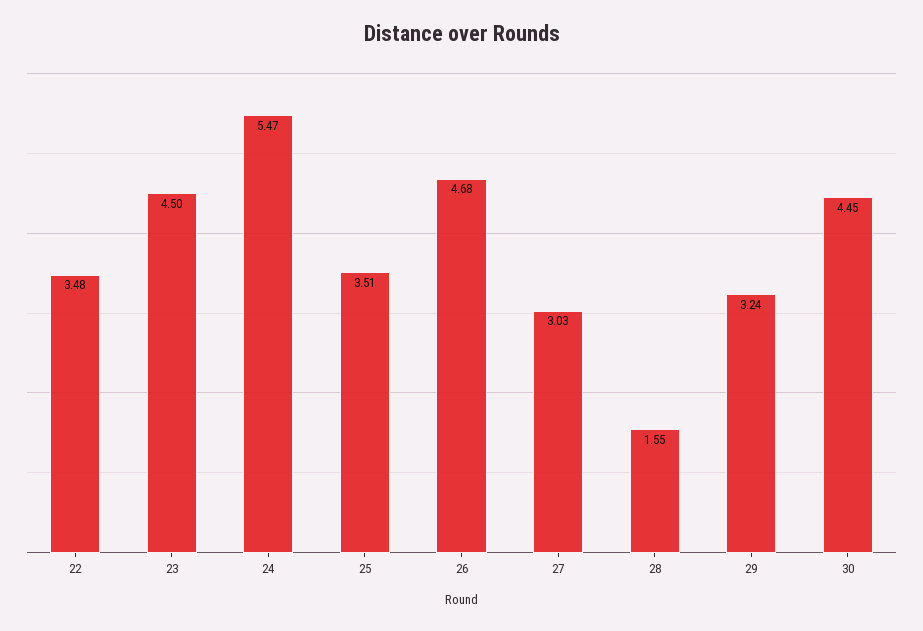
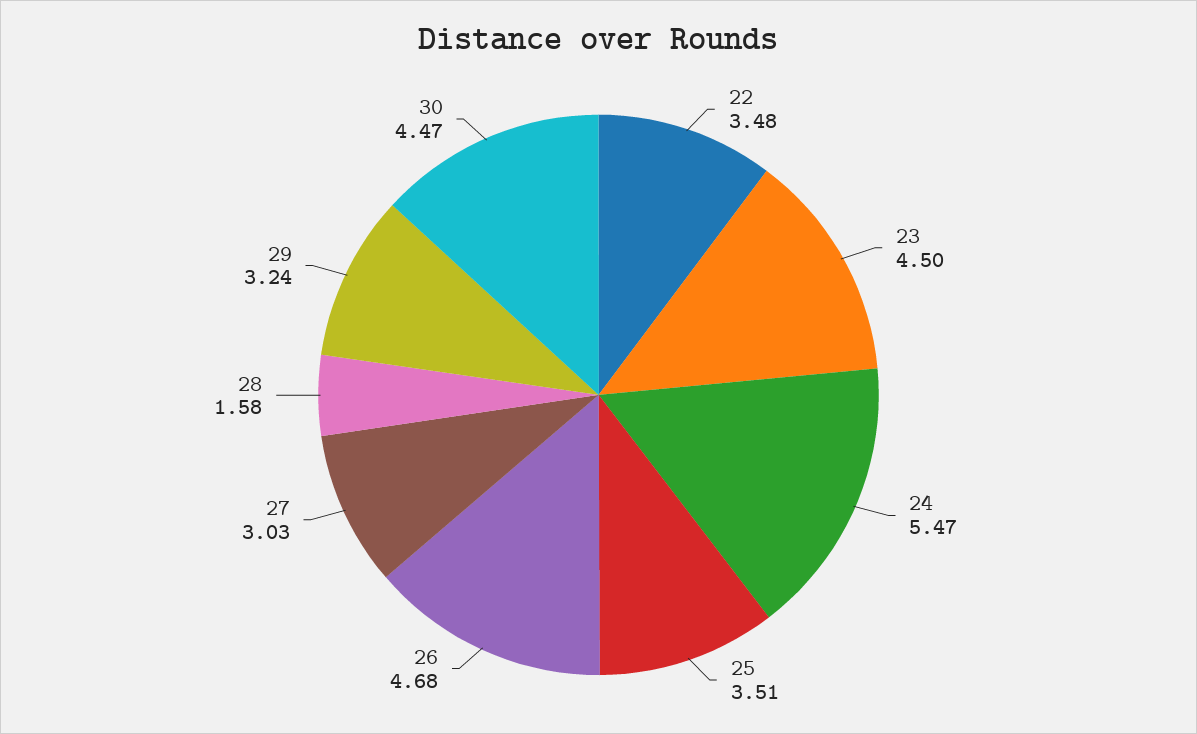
  {
    "22": 3.48,
    "23": 4.5,
    "24": 5.47,
    "25": 3.51,
    "26": 4.68,
    "27": 3.03,
-   "28": 1.55,
+   "28": 1.58,
    "29": 3.24,
-   "30": 4.45
+   "30": 4.47
  }

